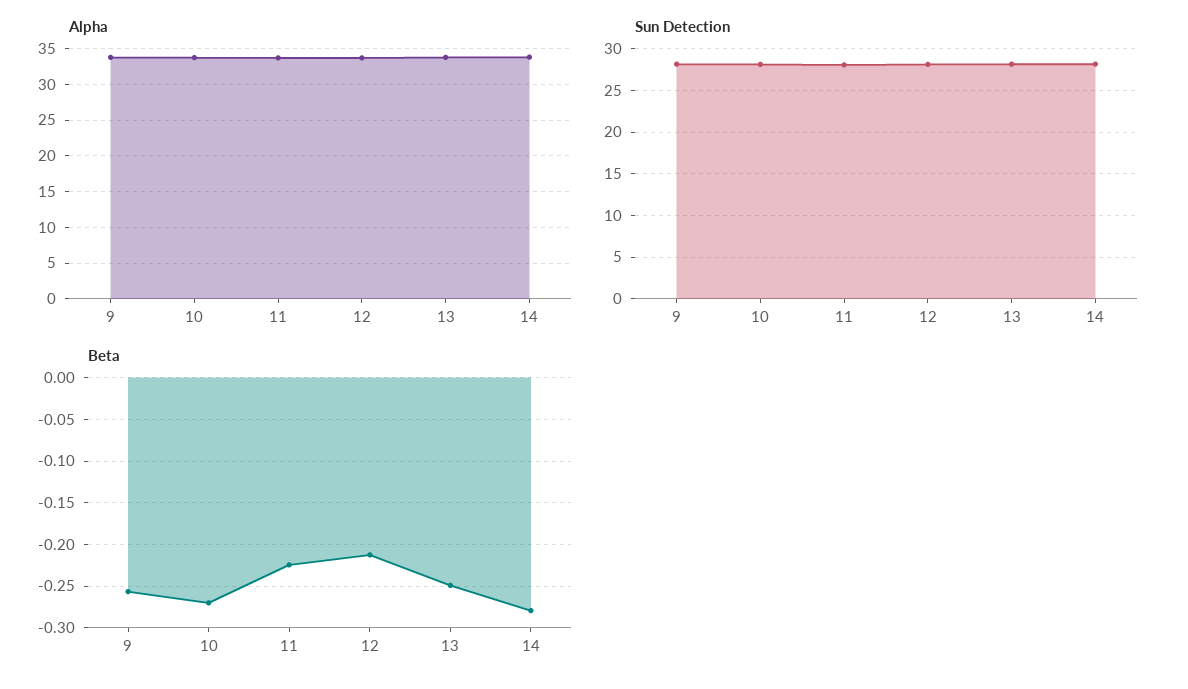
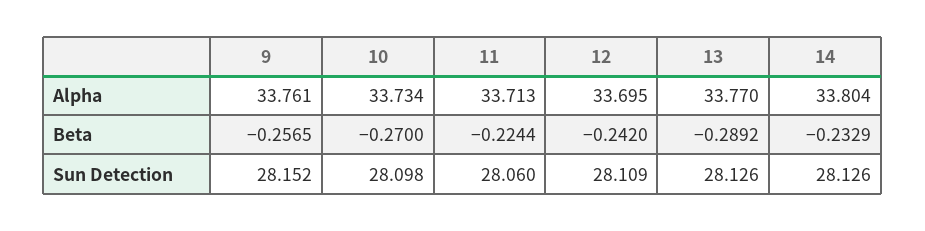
  {
    "Alpha": {
      "9": 33.761,
      "10": 33.734,
      "11": 33.713,
      "12": 33.695,
      "13": 33.77,
      "14": 33.804
    },
    "Sun Detection": {
      "9": 28.152,
      "10": 28.098,
      "11": 28.06,
      "12": 28.109,
      "13": 28.126,
      "14": 28.126
    },
    "Beta": {
      "9": -0.2565,
      "10": -0.27,
      "11": -0.2244,
-     "12": -0.21,
+     "12": -0.242,
-     "13": -0.25,
+     "13": -0.2892,
-     "14": -0.28
+     "14": -0.2329
    }
  }

